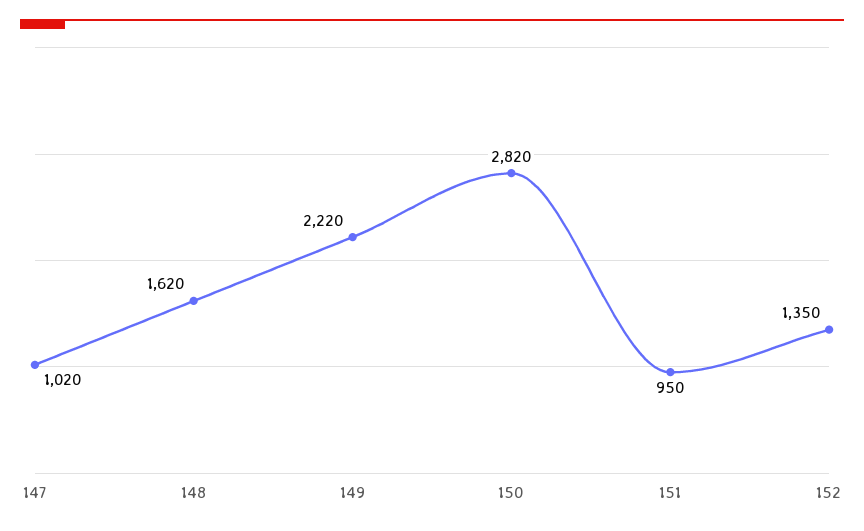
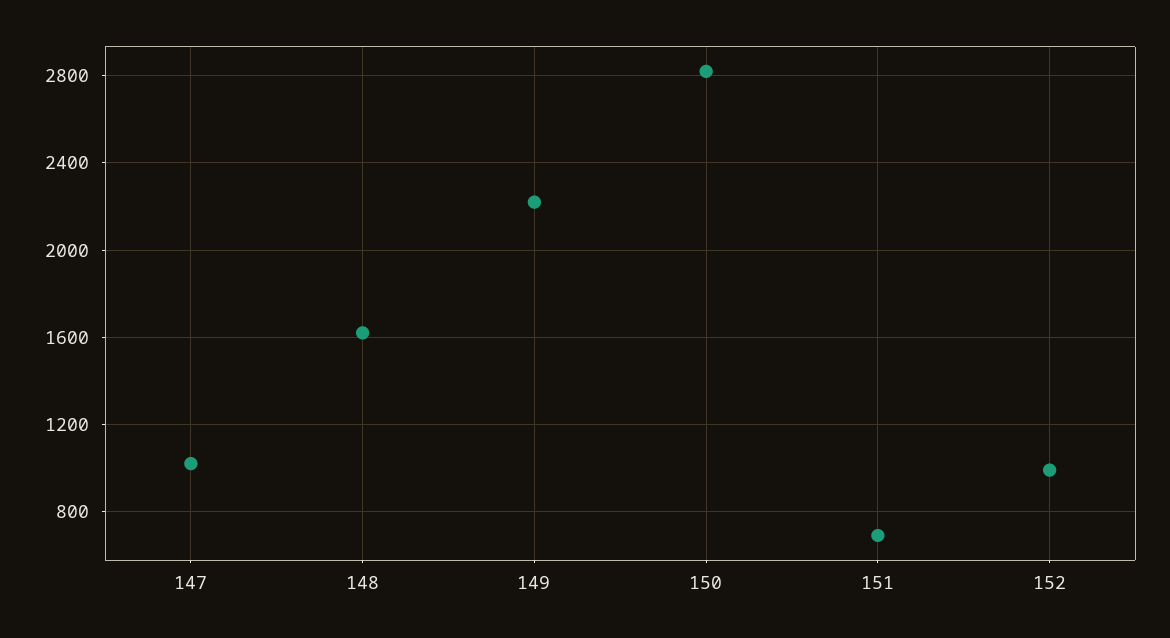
  {
    "147": 1020,
    "148": 1620,
    "149": 2220,
    "150": 2820,
-   "151": 950,
+   "151": 700,
-   "152": 1350
+   "152": 1000
  }

